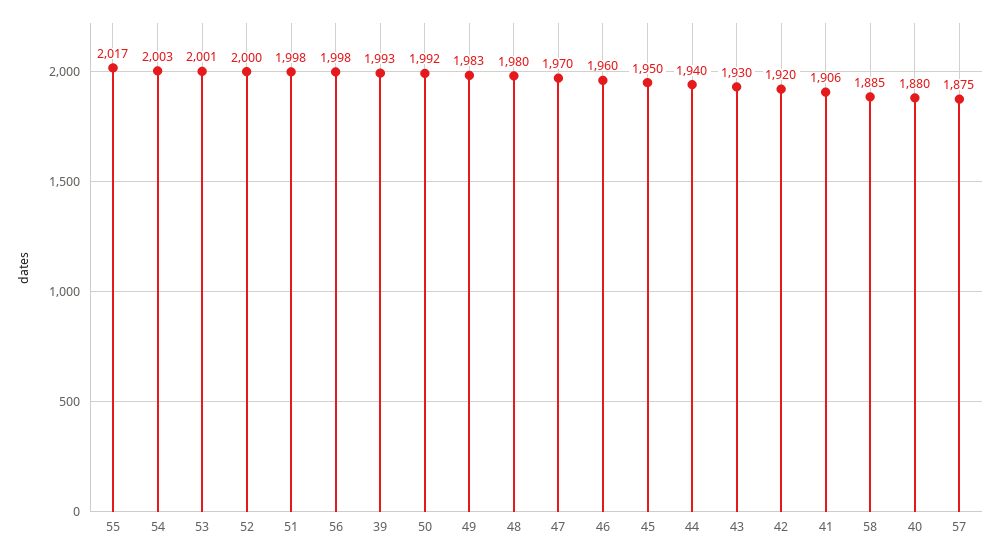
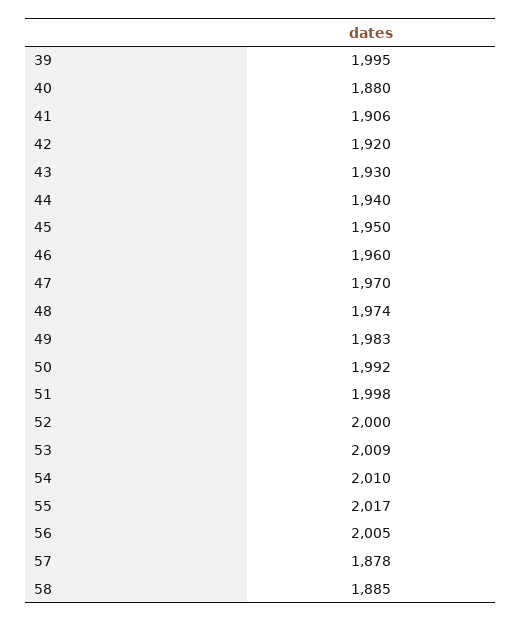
  {
    "55": 2017,
-   "54": 2003,
+   "54": 2010,
-   "53": 2001,
+   "53": 2009,
    "52": 2000,
    "51": 1998,
-   "56": 1998,
+   "56": 2005,
-   "39": 1993,
+   "39": 1995,
    "50": 1992,
    "49": 1983,
-   "48": 1980,
+   "48": 1974,
    "47": 1970,
    "46": 1960,
    "45": 1950,
    "44": 1940,
    "43": 1930,
    "42": 1920,
    "41": 1906,
    "58": 1885,
    "40": 1880,
-   "57": 1875
+   "57": 1878
  }

